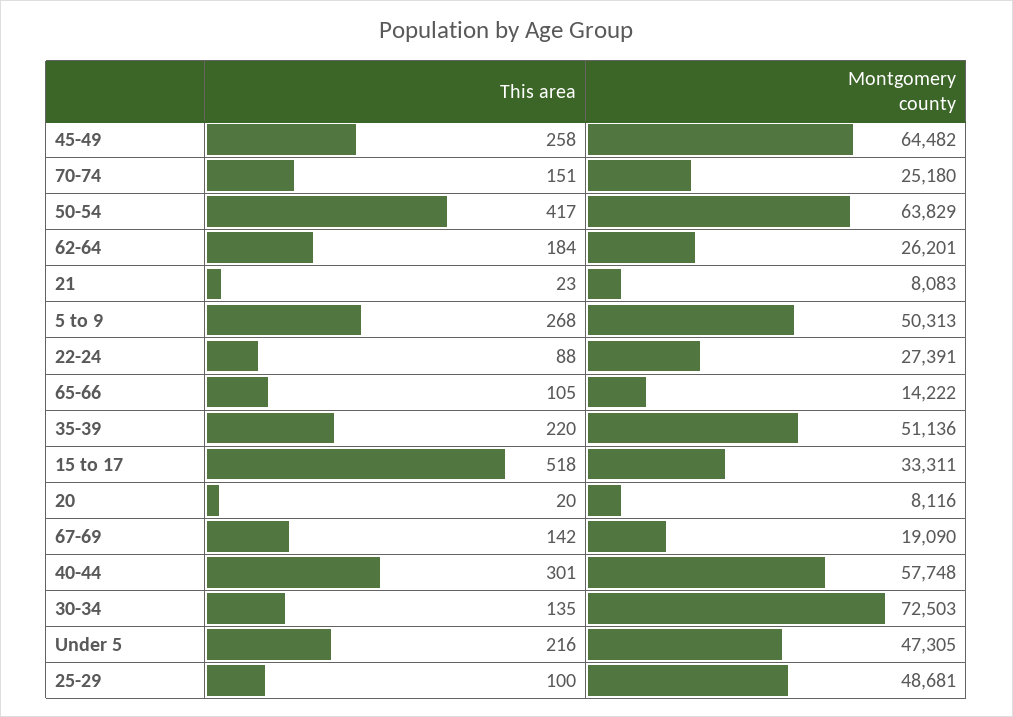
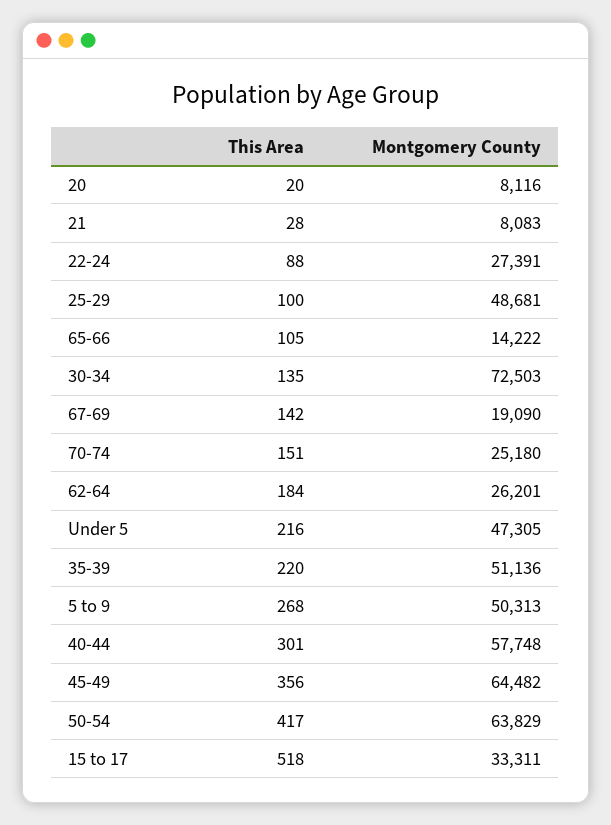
  {
    "This area": {
-     "45-49": 258,
+     "45-49": 356,
      "70-74": 151,
      "50-54": 417,
      "62-64": 184,
-     "21": 23,
+     "21": 28,
      "5 to 9": 268,
      "22-24": 88,
      "65-66": 105,
      "35-39": 220,
      "15 to 17": 518,
      "20": 20,
      "67-69": 142,
      "40-44": 301,
      "30-34": 135,
      "Under 5": 216,
      "25-29": 100
    },
    "Montgomery county": {
      "45-49": 64482,
      "70-74": 25180,
      "50-54": 63829,
      "62-64": 26201,
      "21": 8083,
      "5 to 9": 50313,
      "22-24": 27391,
      "65-66": 14222,
      "35-39": 51136,
      "15 to 17": 33311,
      "20": 8116,
      "67-69": 19090,
      "40-44": 57748,
      "30-34": 72503,
      "Under 5": 47305,
      "25-29": 48681
    }
  }

